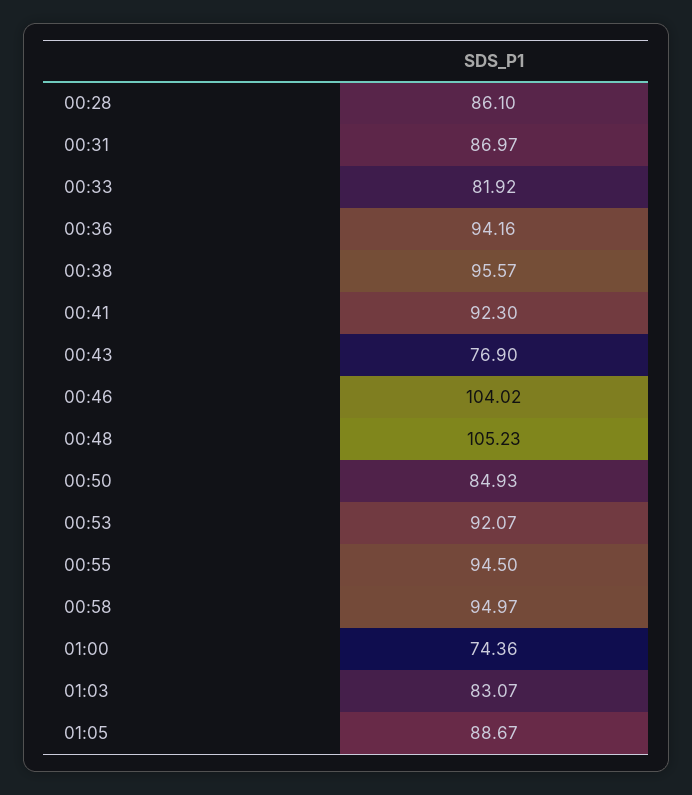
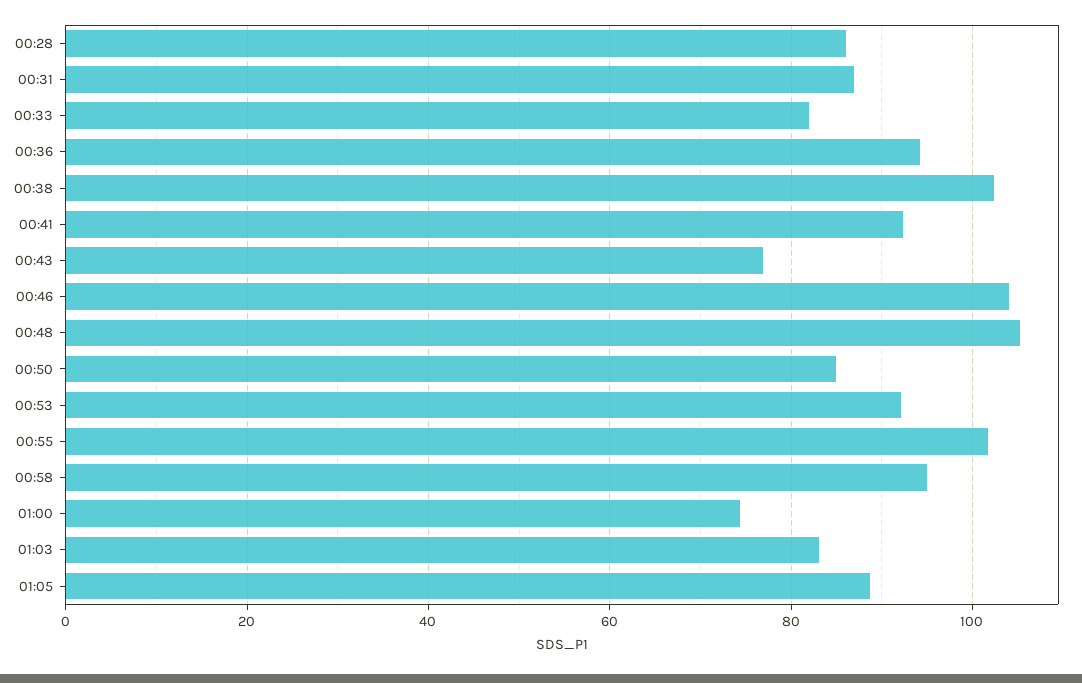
  {
    "00:28": 86.1,
    "00:31": 86.97,
    "00:33": 81.92,
    "00:36": 94.16,
-   "00:38": 95.57,
+   "00:38": 102,
    "00:41": 92.3,
    "00:43": 76.9,
    "00:46": 104.02,
    "00:48": 105.23,
    "00:50": 84.93,
    "00:53": 92.07,
-   "00:55": 94.5,
+   "00:55": 102,
    "00:58": 94.97,
    "01:00": 74.36,
    "01:03": 83.07,
    "01:05": 88.67
  }

